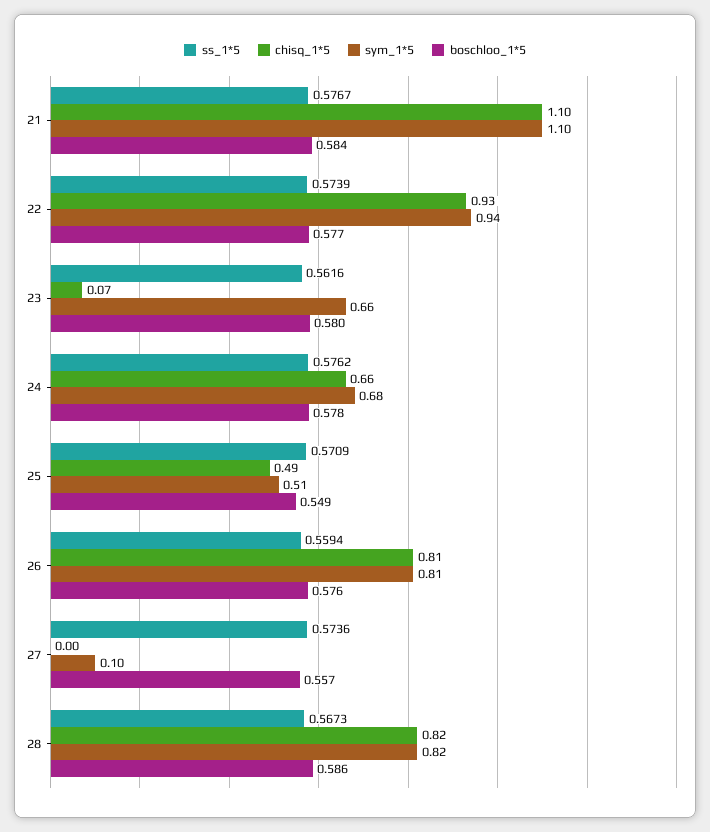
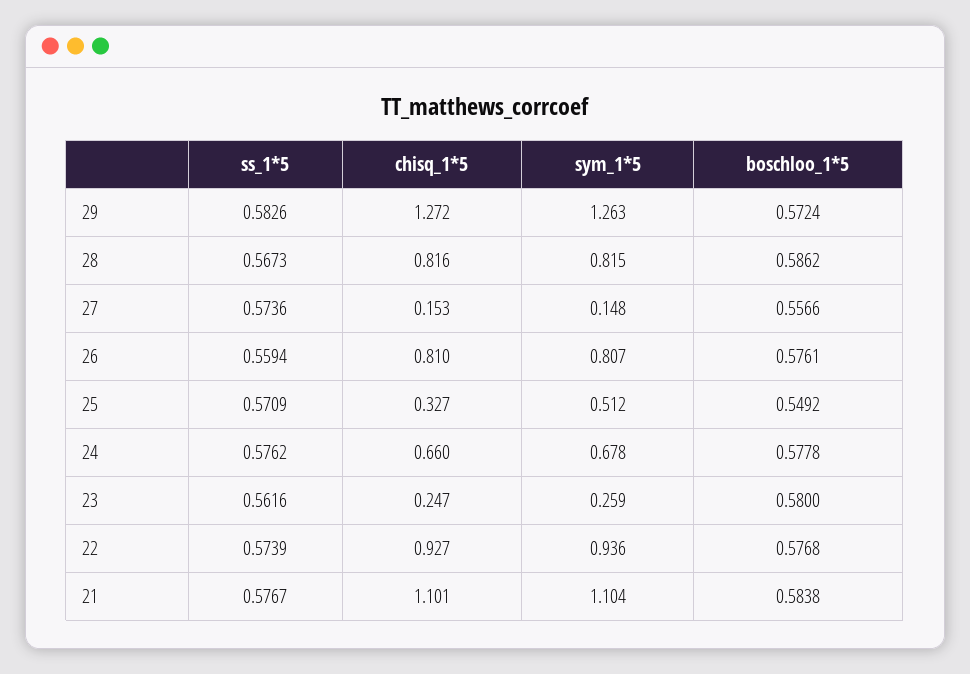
  {
    "ss_1*5": {
      "21": 0.5767,
      "22": 0.5739,
      "23": 0.5616,
      "24": 0.5762,
      "25": 0.5709,
      "26": 0.5594,
      "27": 0.5736,
-     "28": 0.5673
+     "28": 0.5673,
+     "29": 0.5826
    },
    "chisq_1*5": {
      "21": 1.101,
      "22": 0.927,
-     "23": 0.07,
+     "23": 0.247,
      "24": 0.66,
-     "25": 0.49,
+     "25": 0.327,
      "26": 0.81,
-     "27": 0,
+     "27": 0.153,
-     "28": 0.816
+     "28": 0.816,
+     "29": 1.272
    },
    "sym_1*5": {
      "21": 1.104,
      "22": 0.936,
-     "23": 0.66,
+     "23": 0.259,
      "24": 0.678,
      "25": 0.512,
      "26": 0.807,
-     "27": 0.1,
+     "27": 0.148,
-     "28": 0.815
+     "28": 0.815,
+     "29": 1.263
    },
    "boschloo_1*5": {
      "21": 0.5838,
      "22": 0.5768,
      "23": 0.58,
      "24": 0.5778,
      "25": 0.5492,
      "26": 0.5761,
      "27": 0.5566,
-     "28": 0.5862
+     "28": 0.5862,
+     "29": 0.5724
    }
  }

